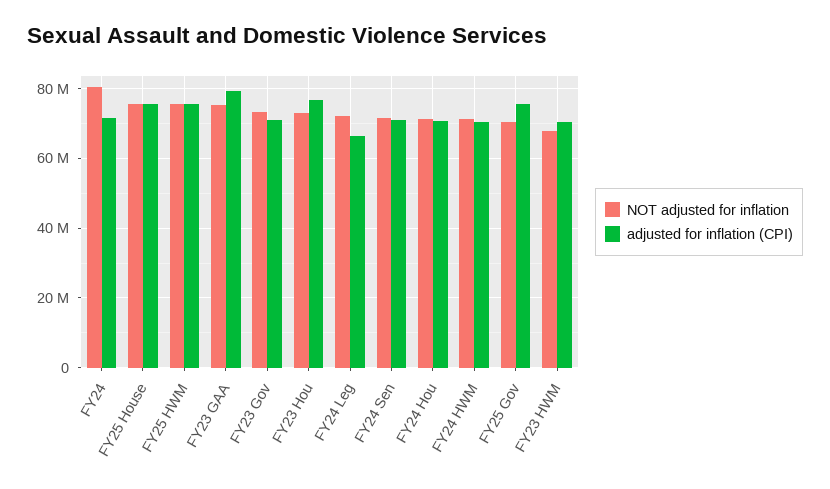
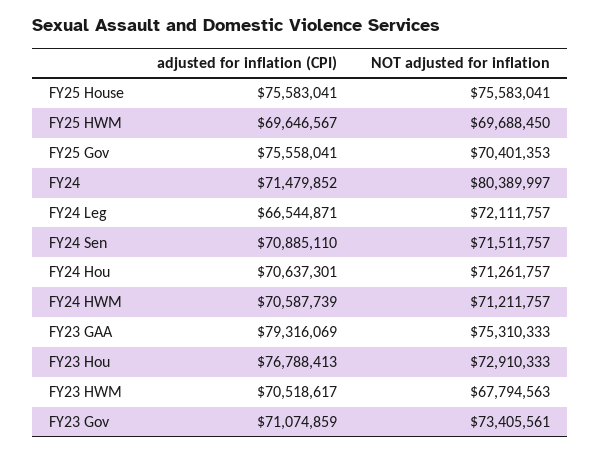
  {
    "NOT adjusted for inflation": {
      "FY24": 80389997,
      "FY25 House": 75583041,
-     "FY25 HWM": 76000000,
+     "FY25 HWM": 69688450,
      "FY23 GAA": 75310333,
      "FY23 Gov": 73405561,
      "FY23 Hou": 72910333,
      "FY24 Leg": 72111757,
      "FY24 Sen": 71511757,
      "FY24 Hou": 71261757,
      "FY24 HWM": 71211757,
      "FY25 Gov": 70401353,
      "FY23 HWM": 67794563
    },
    "adjusted for inflation (CPI)": {
      "FY24": 71479852,
      "FY25 House": 75583041,
-     "FY25 HWM": 76000000,
+     "FY25 HWM": 69646567,
      "FY23 GAA": 79316069,
      "FY23 Gov": 71074859,
      "FY23 Hou": 76788413,
      "FY24 Leg": 66544871,
      "FY24 Sen": 70885110,
      "FY24 Hou": 70637301,
      "FY24 HWM": 70587739,
      "FY25 Gov": 75558041,
      "FY23 HWM": 70518617
    }
  }

